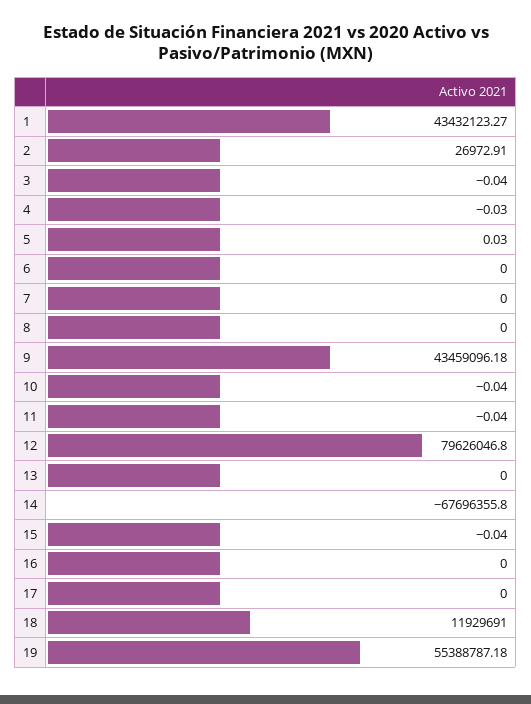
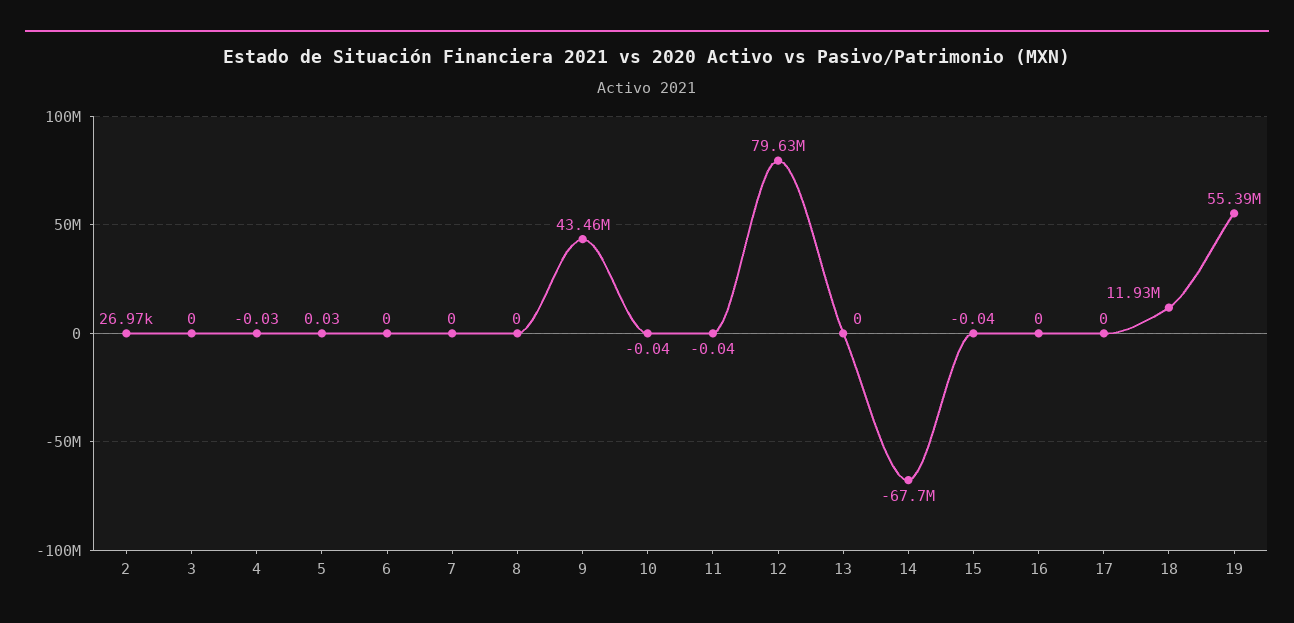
  {
-   "1": 43432123.27,
    "2": 26972.91,
-   "3": -0.04,
+   "3": 0,
    "4": -0.03,
    "5": 0.03,
    "6": 0,
    "7": 0,
    "8": 0,
    "9": 43459096.18,
    "10": -0.04,
    "11": -0.04,
    "12": 79626046.8,
    "13": 0,
    "14": -67696355.8,
    "15": -0.04,
    "16": 0,
    "17": 0,
    "18": 11929691,
    "19": 55388787.18
  }

